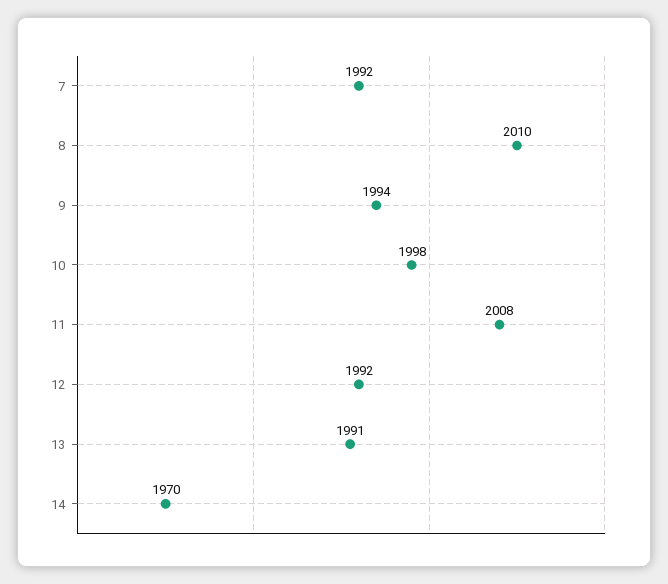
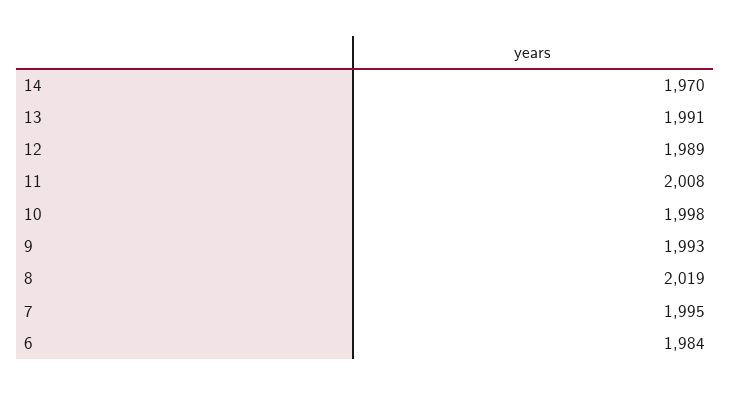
  {
-   "7": 1992,
+   "7": 1995,
-   "8": 2010,
+   "8": 2019,
-   "9": 1994,
+   "9": 1993,
    "10": 1998,
    "11": 2008,
-   "12": 1992,
+   "12": 1989,
    "13": 1991,
-   "14": 1970
+   "14": 1970,
+   "6": 1984
  }

